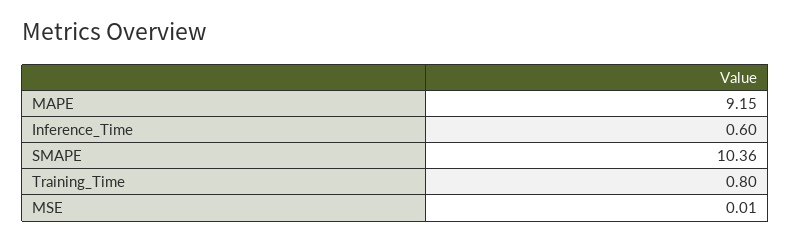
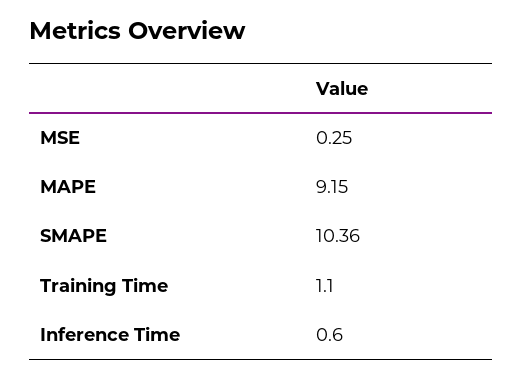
  {
    "MAPE": 9.15,
    "Inference_Time": 0.6,
    "SMAPE": 10.36,
-   "Training_Time": 0.8,
+   "Training_Time": 1.1,
-   "MSE": 0.01
+   "MSE": 0.25
  }

